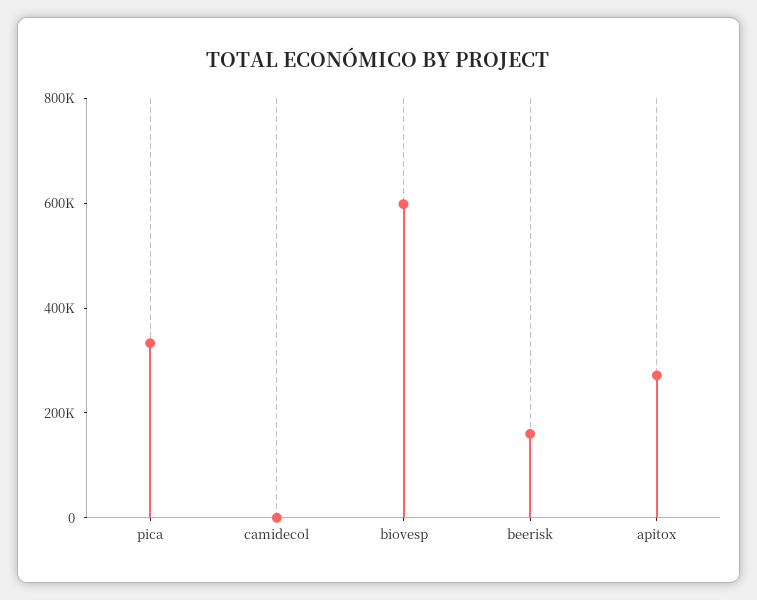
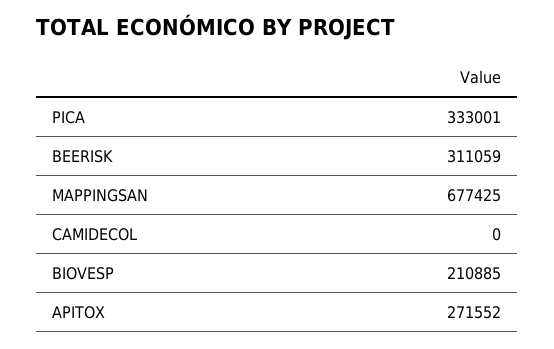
  {
    "pica": 333001,
    "camidecol": 0,
-   "biovesp": 600000,
+   "biovesp": 210885,
-   "beerisk": 150000,
+   "beerisk": 311059,
-   "apitox": 271552
+   "apitox": 271552,
+   "MAPPINGSAN": 677425
  }

